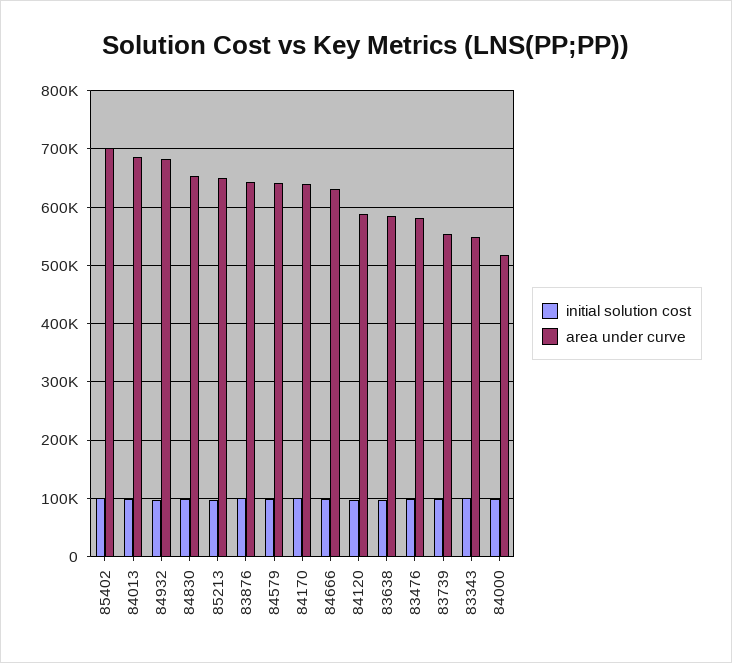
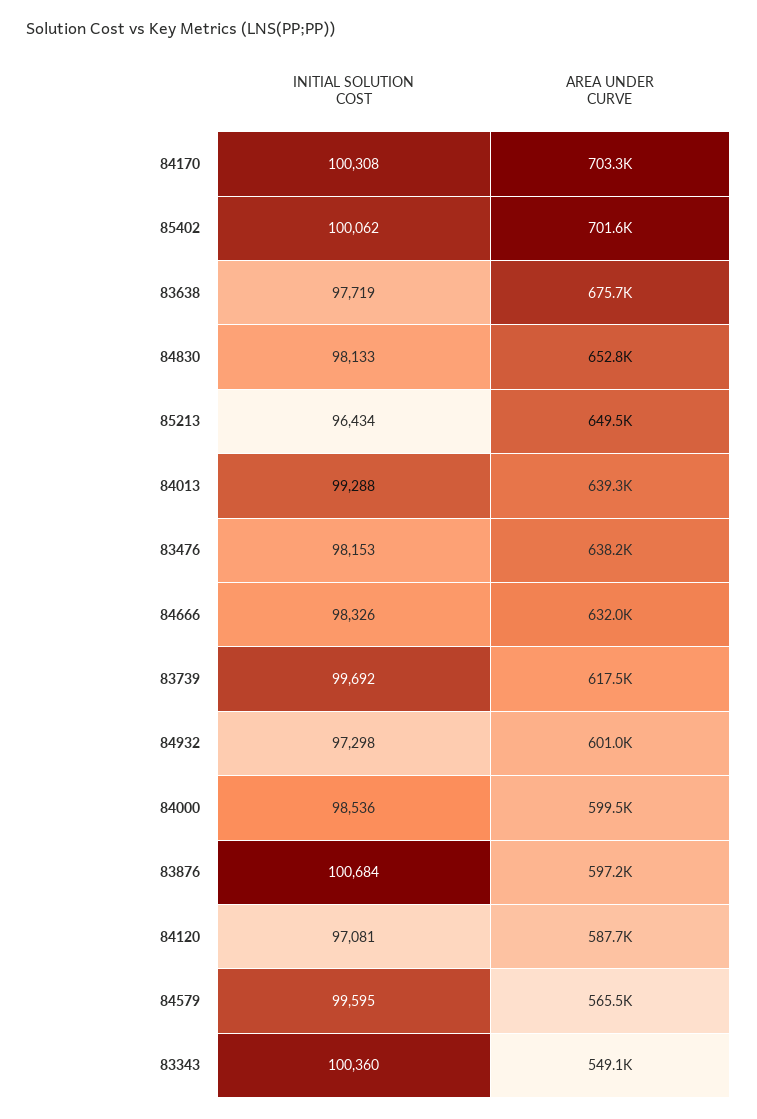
  {
    "initial solution cost": {
      "85402": 100062,
      "84013": 99288,
      "84932": 97298,
      "84830": 98133,
      "85213": 96434,
      "83876": 100684,
      "84579": 99595,
      "84170": 100308,
      "84666": 98326,
      "84120": 97081,
      "83638": 97719,
      "83476": 98153,
      "83739": 99692,
      "83343": 100360,
      "84000": 98536
    },
    "area under curve": {
      "85402": 701600,
-     "84013": 680000,
+     "84013": 639300,
-     "84932": 680000,
+     "84932": 601000,
      "84830": 652800,
      "85213": 649500,
-     "83876": 640000,
+     "83876": 597200,
-     "84579": 640000,
+     "84579": 565500,
-     "84170": 640000,
+     "84170": 703300,
      "84666": 632000,
      "84120": 587700,
-     "83638": 580000,
+     "83638": 675700,
-     "83476": 580000,
+     "83476": 638200,
-     "83739": 560000,
+     "83739": 617500,
      "83343": 549100,
-     "84000": 520000
+     "84000": 599500
    }
  }

